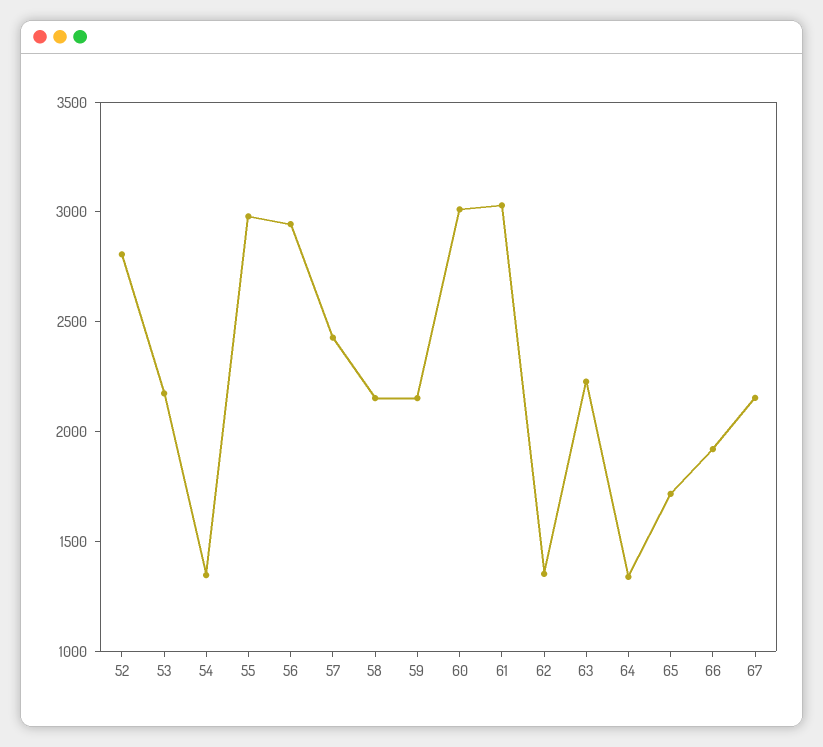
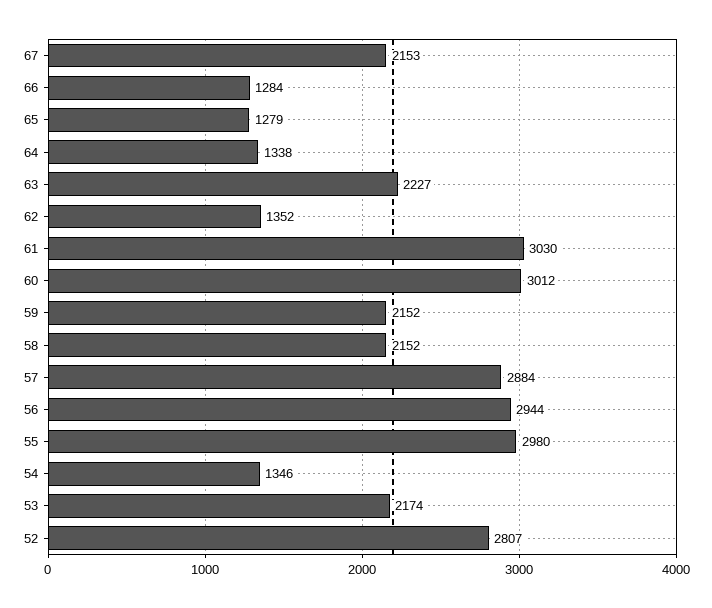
  {
    "52": 2807,
    "53": 2174,
    "54": 1346,
    "55": 2980,
    "56": 2944,
-   "57": 2400,
+   "57": 2884,
    "58": 2152,
    "59": 2152,
    "60": 3012,
    "61": 3030,
    "62": 1352,
    "63": 2227,
    "64": 1338,
-   "65": 1700,
+   "65": 1279,
-   "66": 1900,
+   "66": 1284,
    "67": 2153
  }

